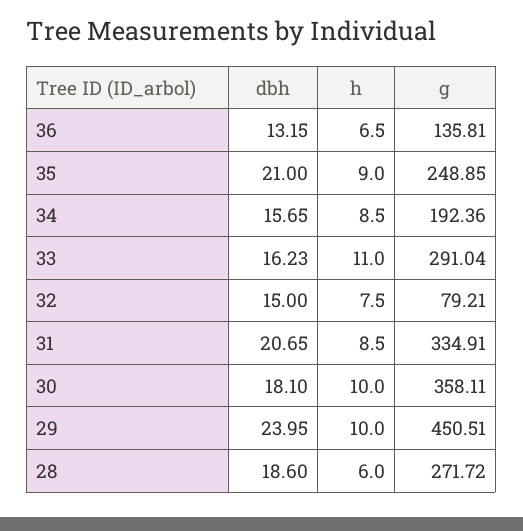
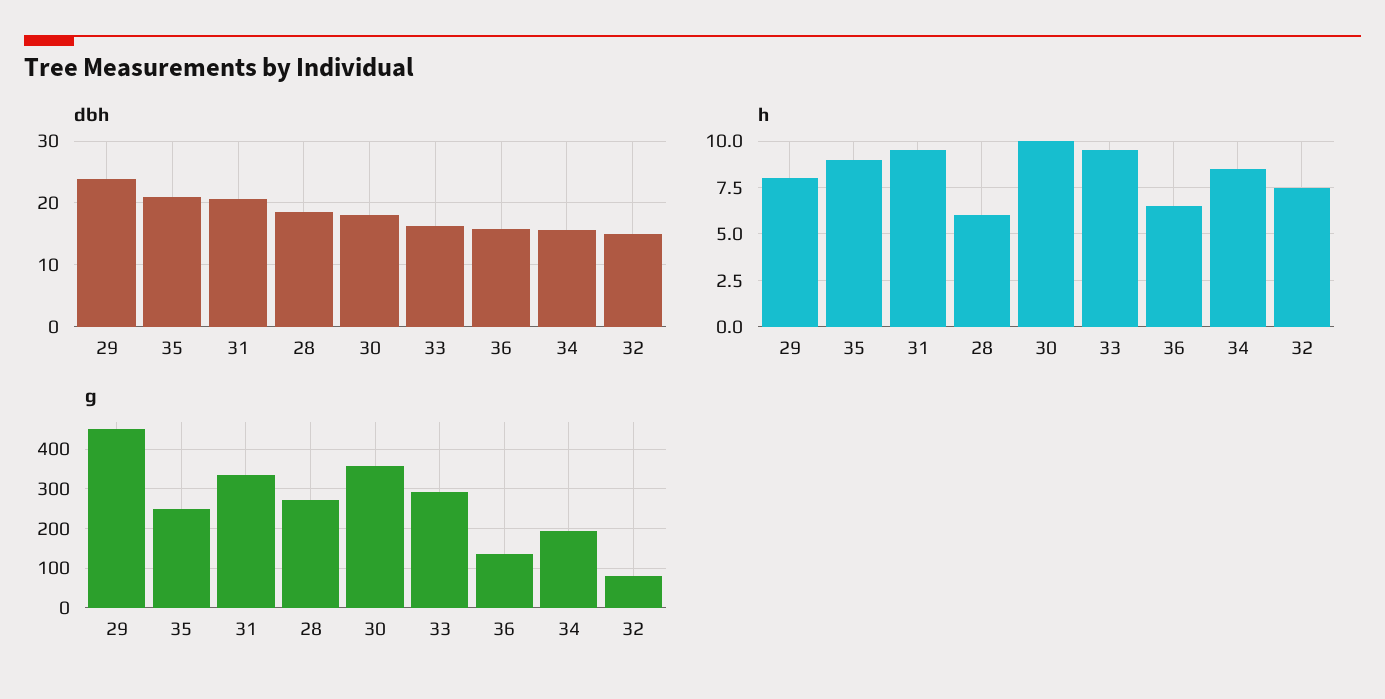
  {
    "dbh": {
-     "36": 13.15,
+     "36": 16,
      "35": 21,
      "34": 15.65,
      "33": 16.23,
      "32": 15,
      "31": 20.65,
      "30": 18.1,
      "29": 23.95,
      "28": 18.6
    },
    "h": {
      "36": 6.5,
      "35": 9,
      "34": 8.5,
-     "33": 11,
+     "33": 9.5,
      "32": 7.5,
-     "31": 8.5,
+     "31": 9.5,
      "30": 10,
-     "29": 10,
+     "29": 8,
      "28": 6
    },
    "g": {
      "36": 135.81,
      "35": 248.85,
      "34": 192.36,
      "33": 291.04,
      "32": 79.21,
      "31": 334.91,
      "30": 358.11,
      "29": 450.51,
      "28": 271.72
    }
  }

